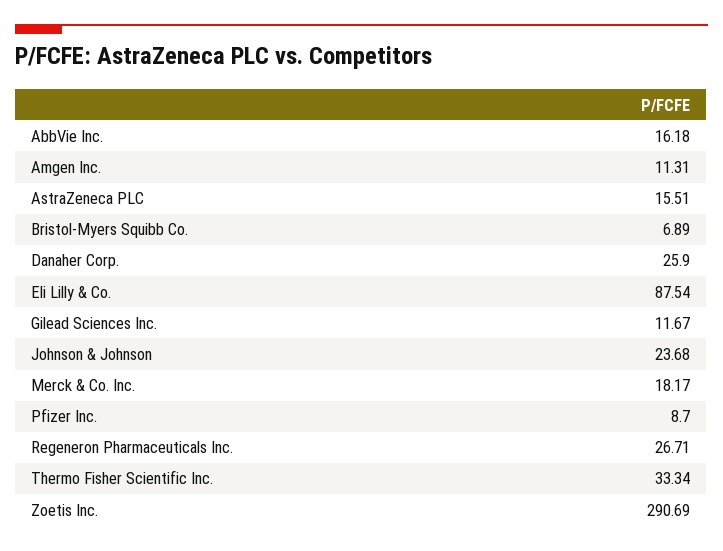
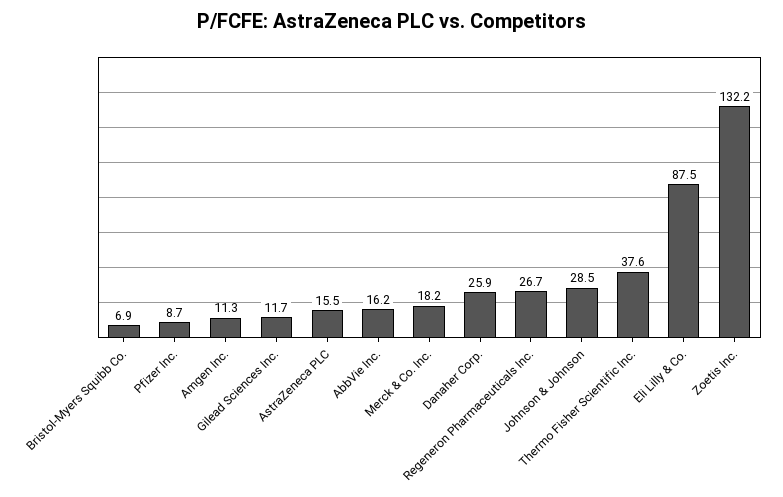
  {
    "AbbVie Inc.": 16.18,
    "Amgen Inc.": 11.31,
    "AstraZeneca PLC": 15.51,
    "Bristol-Myers Squibb Co.": 6.89,
    "Danaher Corp.": 25.9,
    "Eli Lilly & Co.": 87.54,
    "Gilead Sciences Inc.": 11.67,
-   "Johnson & Johnson": 23.68,
+   "Johnson & Johnson": 28.5,
    "Merck & Co. Inc.": 18.17,
    "Pfizer Inc.": 8.7,
    "Regeneron Pharmaceuticals Inc.": 26.71,
-   "Thermo Fisher Scientific Inc.": 33.34,
+   "Thermo Fisher Scientific Inc.": 37.6,
-   "Zoetis Inc.": 290.69
+   "Zoetis Inc.": 132.2
  }

